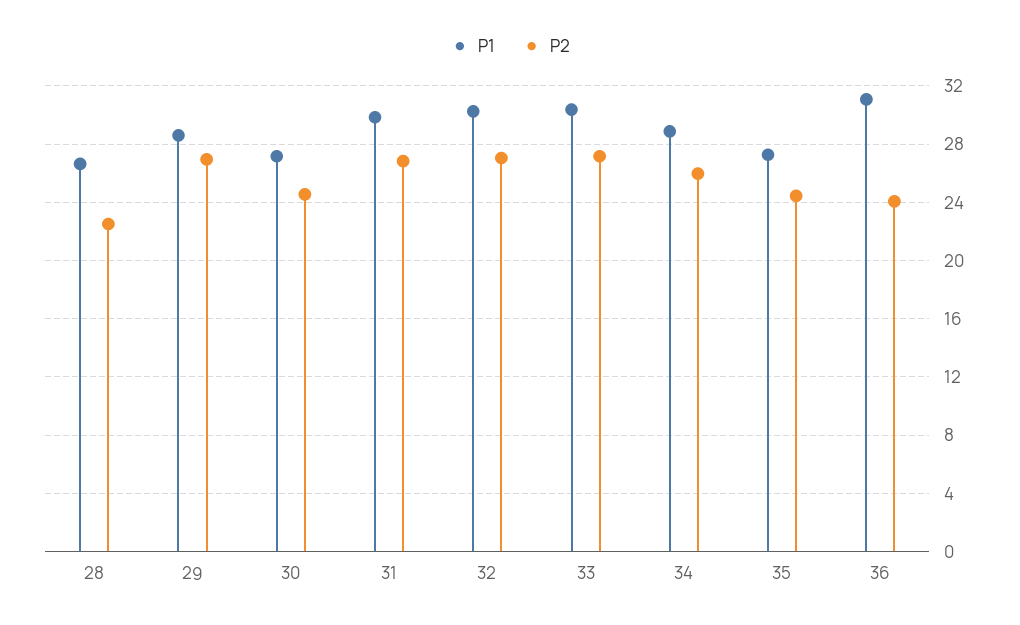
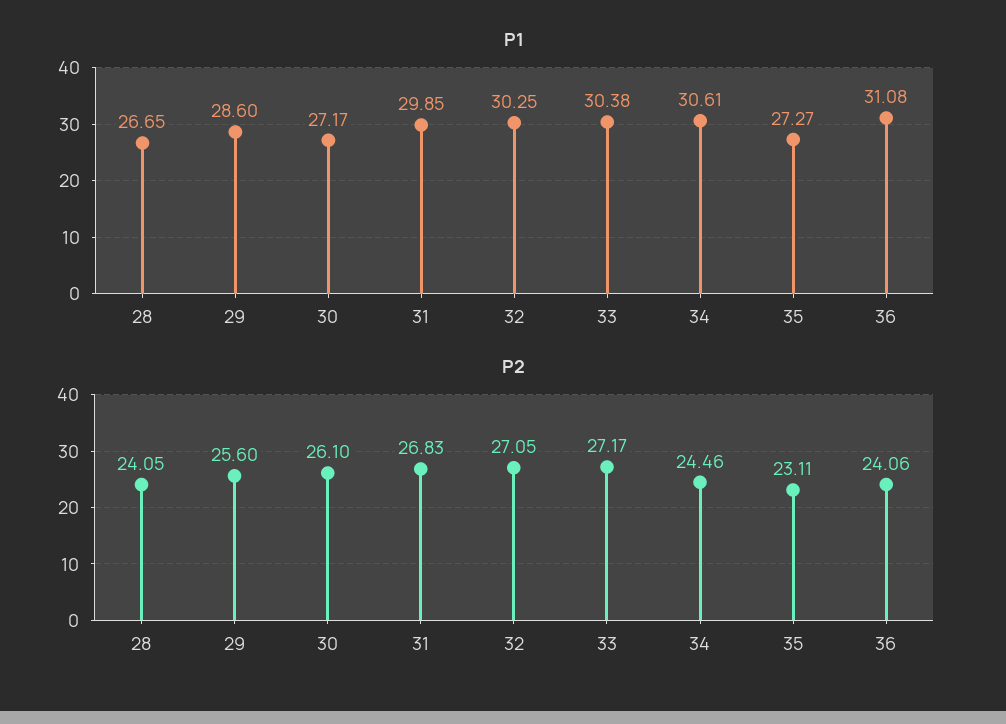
  {
    "P1": {
      "28": 26.65,
      "29": 28.6,
      "30": 27.17,
      "31": 29.85,
      "32": 30.25,
      "33": 30.38,
-     "34": 29,
+     "34": 30.61,
      "35": 27.27,
      "36": 31.08
    },
    "P2": {
-     "28": 22.5,
+     "28": 24.05,
-     "29": 27,
+     "29": 25.6,
-     "30": 24.5,
+     "30": 26.1,
      "31": 26.83,
      "32": 27.05,
      "33": 27.17,
-     "34": 26,
+     "34": 24.46,
-     "35": 24.5,
+     "35": 23.11,
      "36": 24.06
    }
  }

